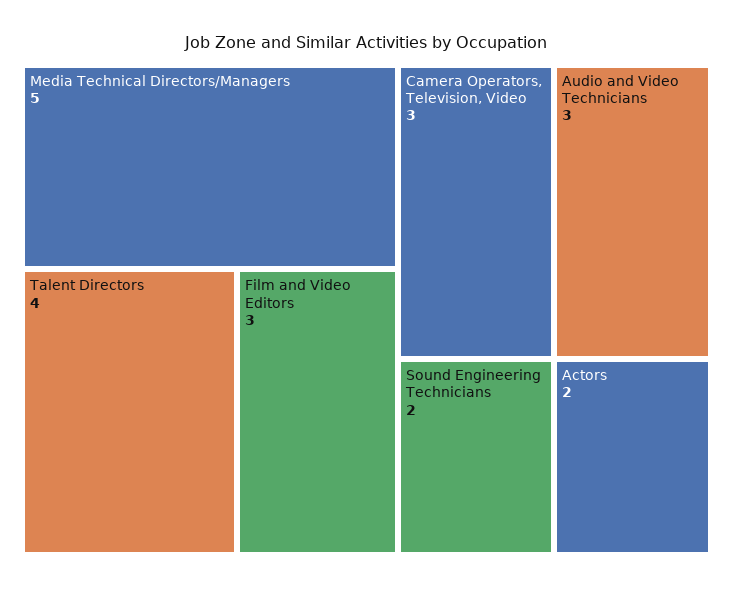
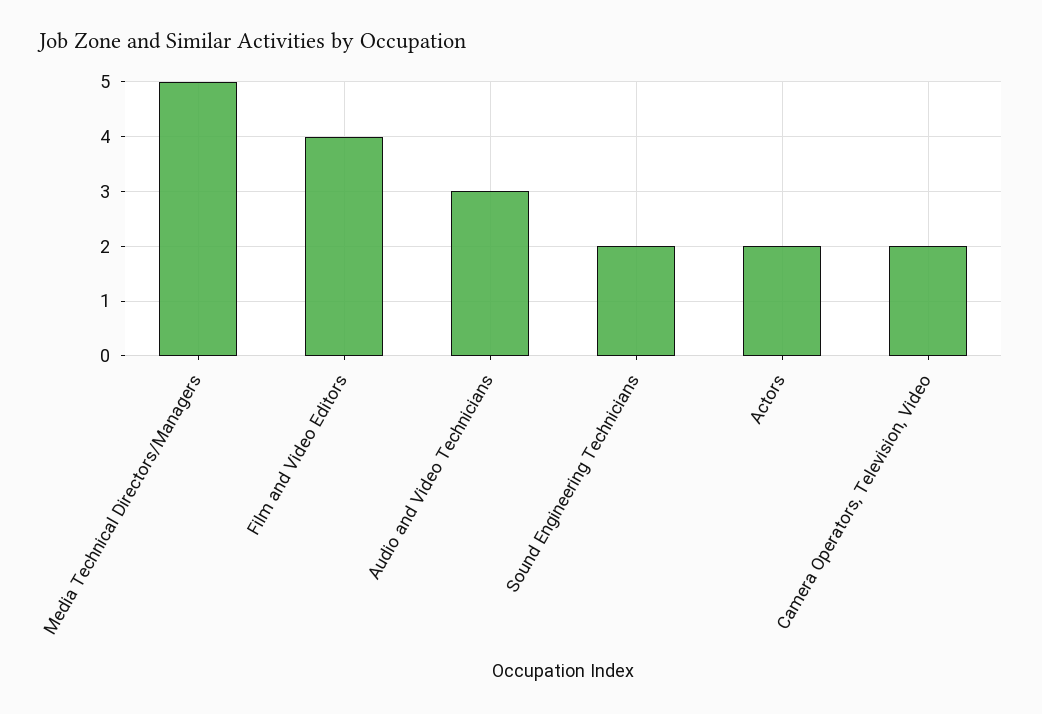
  {
    "Media Technical Directors/Managers": 5,
-   "Talent Directors": 4,
-   "Film and Video Editors": 3,
+   "Film and Video Editors": 4,
-   "Camera Operators, Television, Video": 3,
+   "Camera Operators, Television, Video": 2,
    "Audio and Video Technicians": 3,
    "Sound Engineering Technicians": 2,
    "Actors": 2
  }

